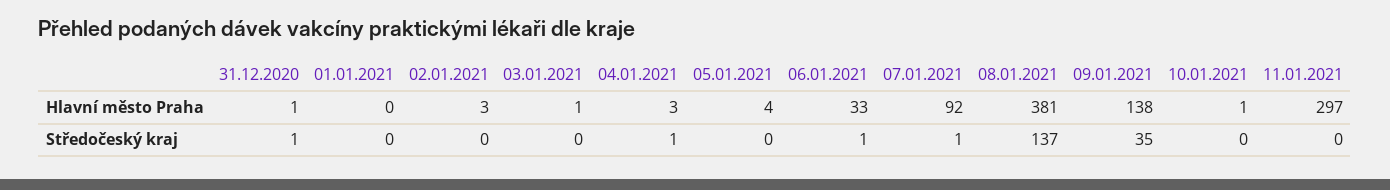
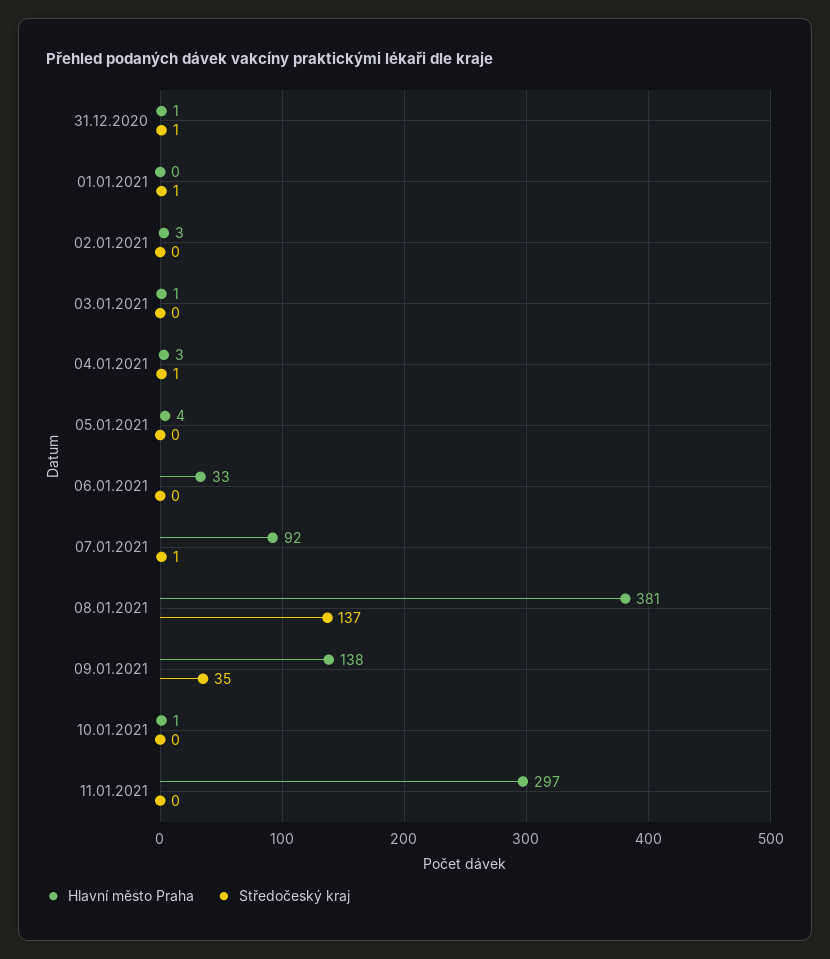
  {
    "Hlavní město Praha": {
      "31.12.2020": 1,
      "01.01.2021": 0,
      "02.01.2021": 3,
      "03.01.2021": 1,
      "04.01.2021": 3,
      "05.01.2021": 4,
      "06.01.2021": 33,
      "07.01.2021": 92,
      "08.01.2021": 381,
      "09.01.2021": 138,
      "10.01.2021": 1,
      "11.01.2021": 297
    },
    "Středočeský kraj": {
      "31.12.2020": 1,
-     "01.01.2021": 0,
+     "01.01.2021": 1,
      "02.01.2021": 0,
      "03.01.2021": 0,
      "04.01.2021": 1,
      "05.01.2021": 0,
-     "06.01.2021": 1,
+     "06.01.2021": 0,
      "07.01.2021": 1,
      "08.01.2021": 137,
      "09.01.2021": 35,
      "10.01.2021": 0,
      "11.01.2021": 0
    }
  }

